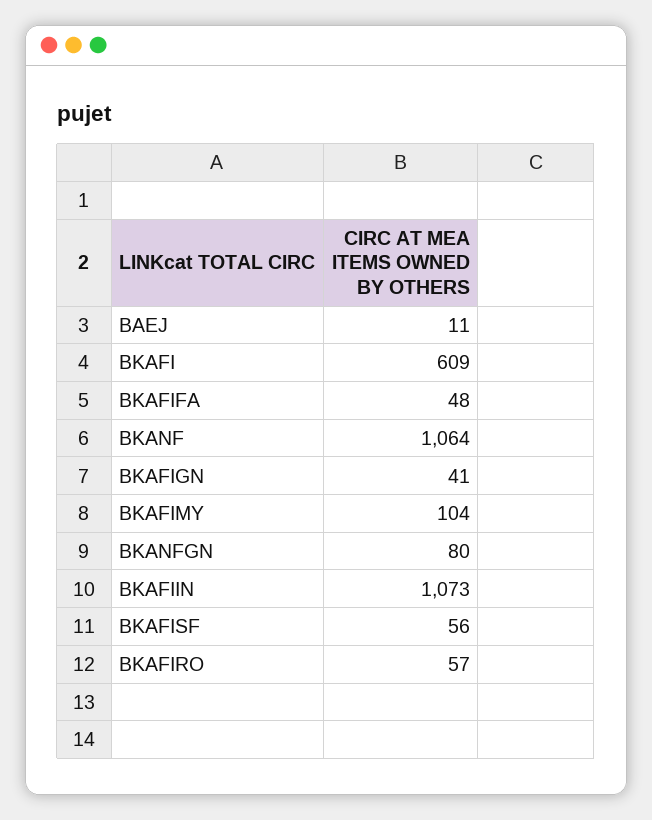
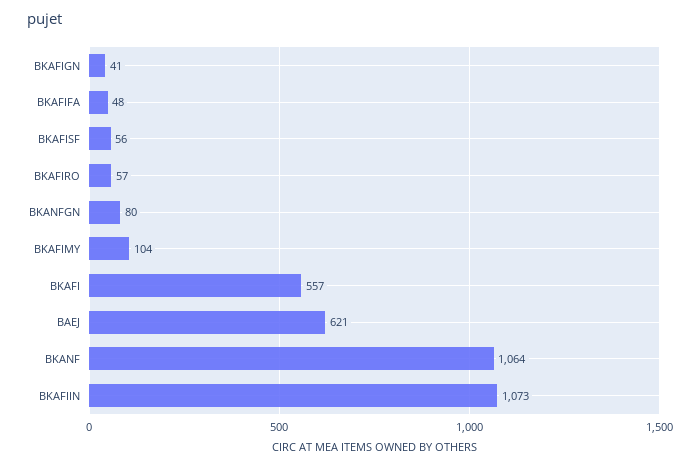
  {
-   "BAEJ": 11,
+   "BAEJ": 621,
-   "BKAFI": 609,
+   "BKAFI": 557,
    "BKAFIFA": 48,
    "BKANF": 1064,
    "BKAFIGN": 41,
    "BKAFIMY": 104,
    "BKANFGN": 80,
    "BKAFIIN": 1073,
    "BKAFISF": 56,
    "BKAFIRO": 57
  }

